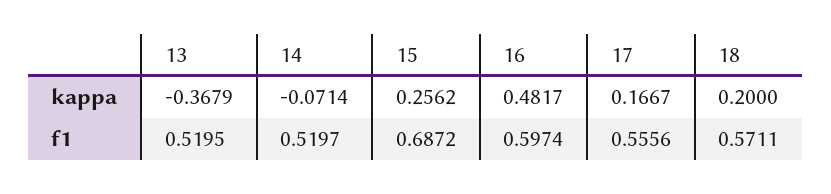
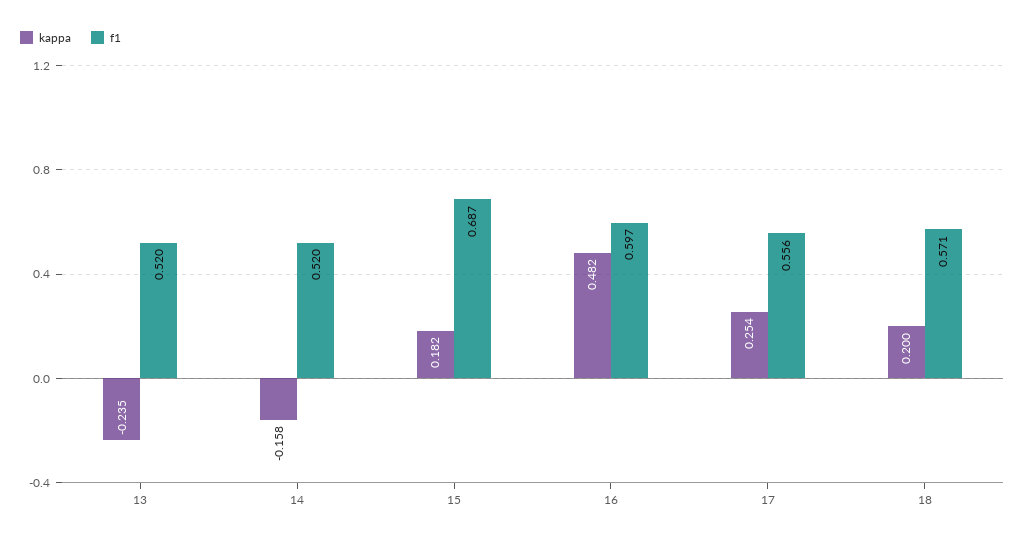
  {
    "kappa": {
-     "13": -0.3679,
+     "13": -0.235,
-     "14": -0.0714,
+     "14": -0.158,
-     "15": 0.2562,
+     "15": 0.182,
      "16": 0.4817,
-     "17": 0.1667,
+     "17": 0.254,
      "18": 0.2
    },
    "f1": {
      "13": 0.5195,
      "14": 0.5197,
      "15": 0.6872,
      "16": 0.5974,
      "17": 0.5556,
      "18": 0.5711
    }
  }

